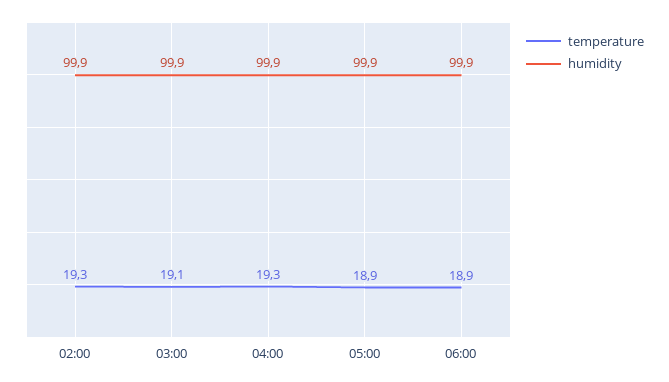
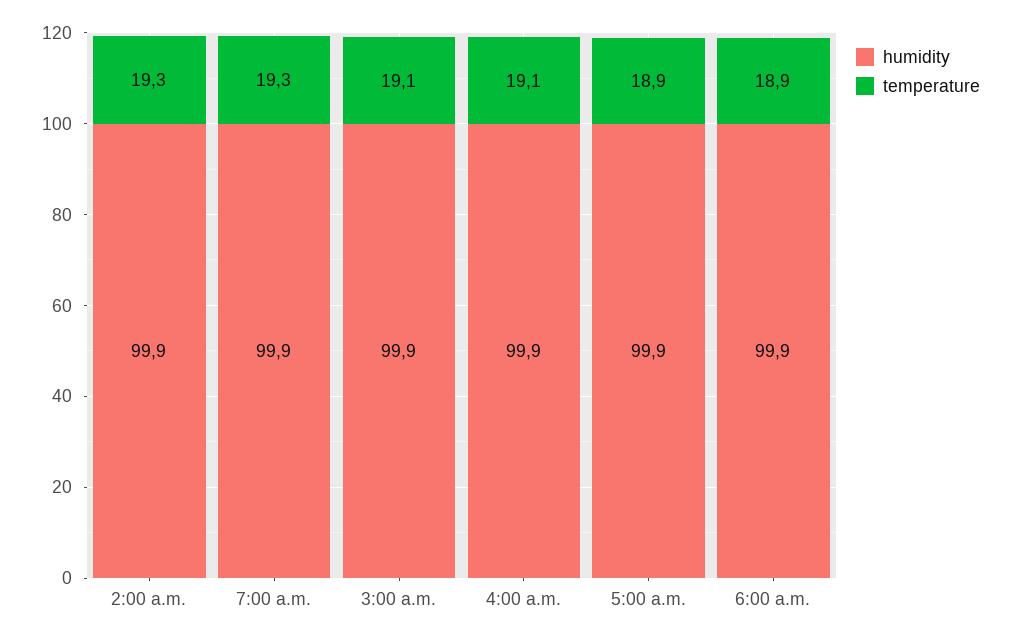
  {
    "temperature": {
      "02:00": 19.3,
      "03:00": 19.1,
-     "04:00": 19.3,
+     "04:00": 19.1,
      "05:00": 18.9,
-     "06:00": 18.9
+     "06:00": 18.9,
+     "7:00 a.m.": 19.3
    },
    "humidity": {
      "02:00": 99.9,
      "03:00": 99.9,
      "04:00": 99.9,
      "05:00": 99.9,
-     "06:00": 99.9
+     "06:00": 99.9,
+     "7:00 a.m.": 99.9
    }
  }

